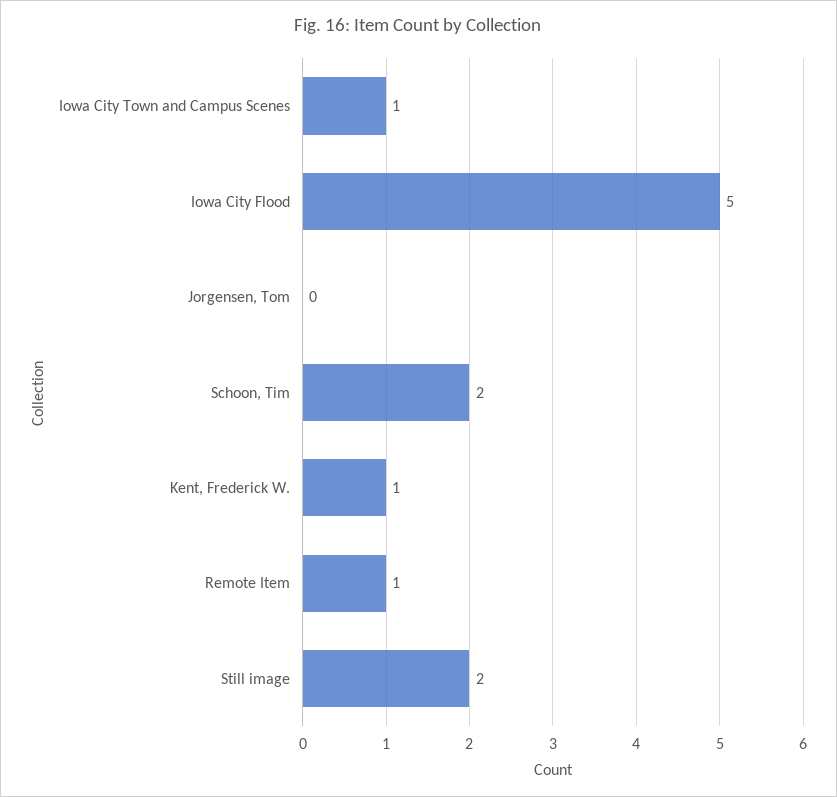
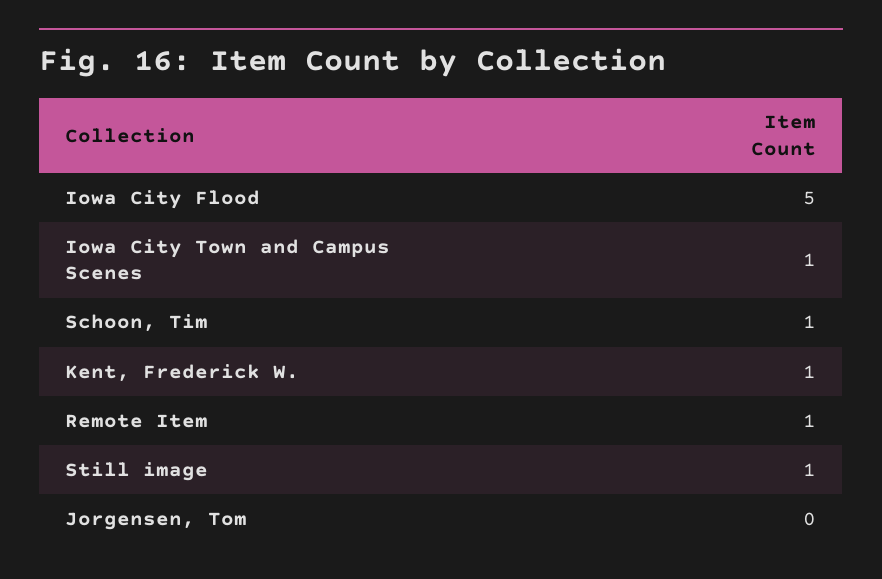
  {
    "Iowa City Town and Campus Scenes": 1,
    "Iowa City Flood": 5,
    "Jorgensen, Tom": 0,
-   "Schoon, Tim": 2,
+   "Schoon, Tim": 1,
    "Kent, Frederick W.": 1,
    "Remote Item": 1,
-   "Still image": 2
+   "Still image": 1
  }

